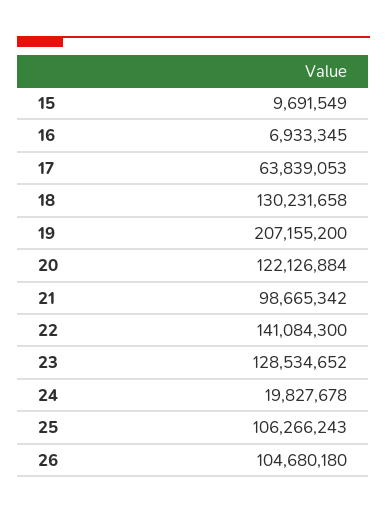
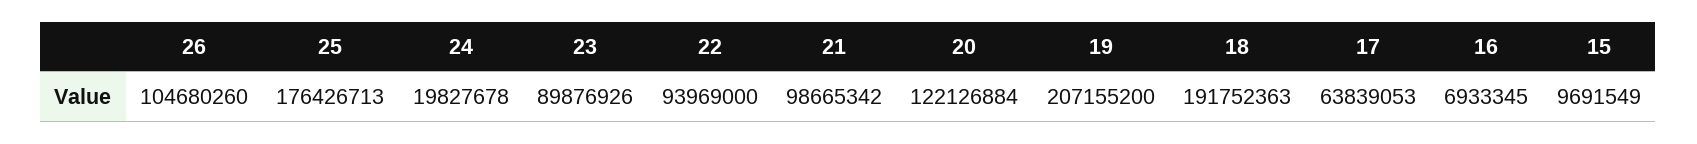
  {
    "15": 9691549,
    "16": 6933345,
    "17": 63839053,
-   "18": 130231658,
+   "18": 191752363,
    "19": 207155200,
    "20": 122126884,
    "21": 98665342,
-   "22": 141084300,
+   "22": 93969000,
-   "23": 128534652,
+   "23": 89876926,
    "24": 19827678,
-   "25": 106266243,
+   "25": 176426713,
-   "26": 104680180
+   "26": 104680260
  }

